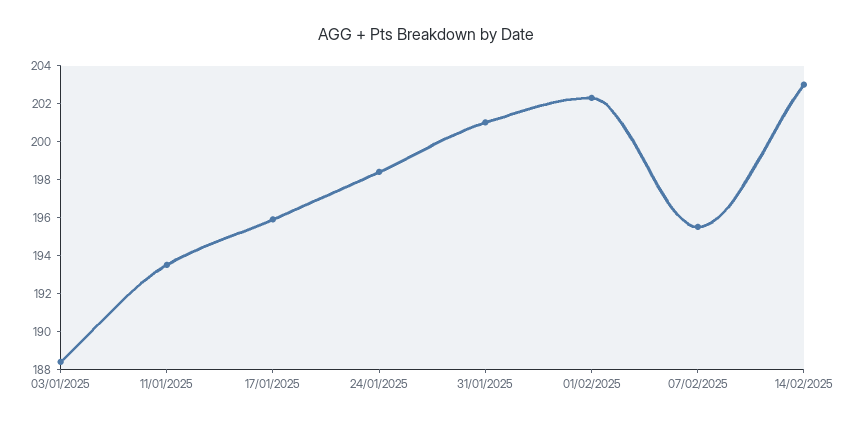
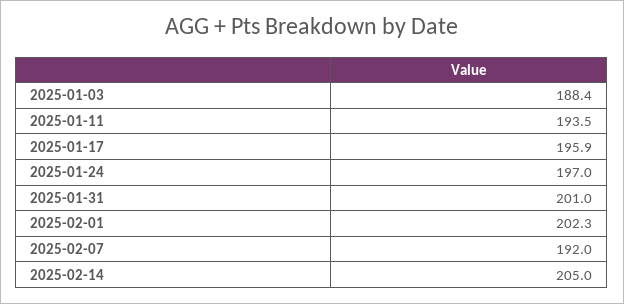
  {
    "03/01/2025": 188.4,
    "11/01/2025": 193.5,
    "17/01/2025": 195.9,
-   "24/01/2025": 198.5,
+   "24/01/2025": 197,
    "31/01/2025": 201,
    "01/02/2025": 202.3,
-   "07/02/2025": 195.5,
+   "07/02/2025": 192,
-   "14/02/2025": 203
+   "14/02/2025": 205
  }

